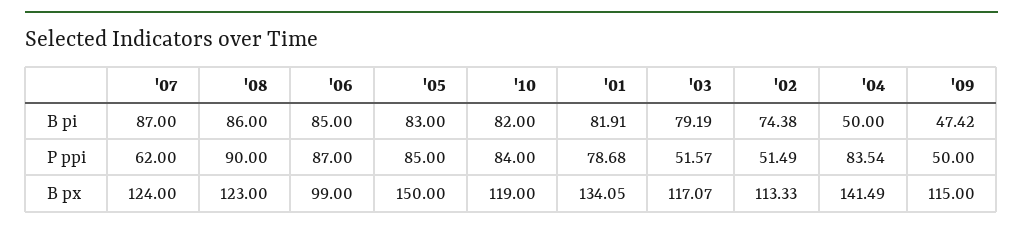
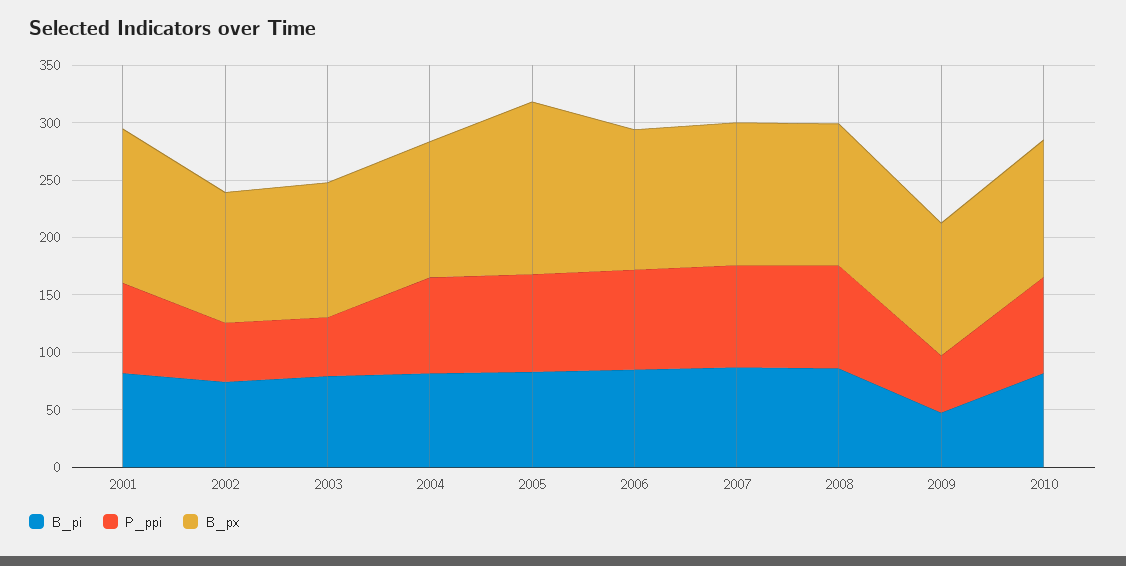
  {
    "B pi": {
      "'07": 87,
      "'08": 86,
      "'06": 85,
      "'05": 83,
      "'10": 82,
      "'01": 81.91,
      "'03": 79.19,
      "'02": 74.38,
-     "'04": 50,
+     "'04": 80,
      "'09": 47.42
    },
    "P ppi": {
-     "'07": 62,
+     "'07": 90,
      "'08": 90,
      "'06": 87,
      "'05": 85,
      "'10": 84,
      "'01": 78.68,
      "'03": 51.57,
      "'02": 51.49,
      "'04": 83.54,
      "'09": 50
    },
    "B px": {
      "'07": 124,
      "'08": 123,
-     "'06": 99,
+     "'06": 120,
      "'05": 150,
      "'10": 119,
      "'01": 134.05,
      "'03": 117.07,
      "'02": 113.33,
-     "'04": 141.49,
+     "'04": 120,
      "'09": 115
    }
  }

